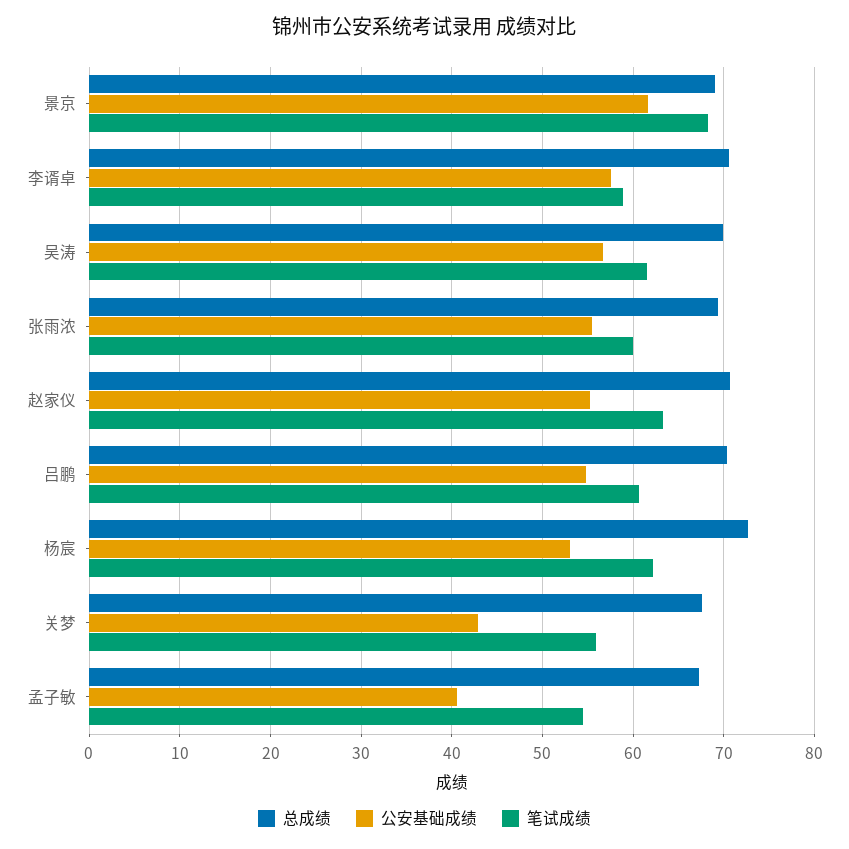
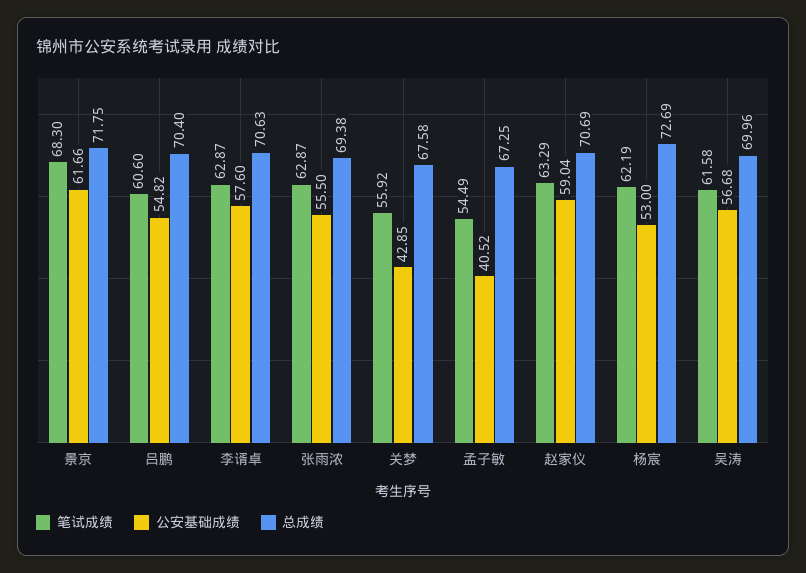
  {
    "总成绩": {
-     "景京": 69,
+     "景京": 71.75,
      "李谞卓": 70.63,
      "吴涛": 69.96,
      "张雨浓": 69.38,
      "赵家仪": 70.69,
      "吕鹏": 70.4,
      "杨宸": 72.69,
      "关梦": 67.58,
      "孟子敏": 67.25
    },
    "公安基础成绩": {
      "景京": 61.66,
      "李谞卓": 57.6,
      "吴涛": 56.68,
      "张雨浓": 55.5,
-     "赵家仪": 55,
+     "赵家仪": 59.04,
      "吕鹏": 54.82,
      "杨宸": 53,
      "关梦": 42.85,
      "孟子敏": 40.52
    },
    "笔试成绩": {
      "景京": 68.3,
-     "李谞卓": 59,
+     "李谞卓": 62.87,
      "吴涛": 61.58,
-     "张雨浓": 60,
+     "张雨浓": 62.87,
      "赵家仪": 63.29,
      "吕鹏": 60.6,
      "杨宸": 62.19,
      "关梦": 55.92,
      "孟子敏": 54.49
    }
  }

